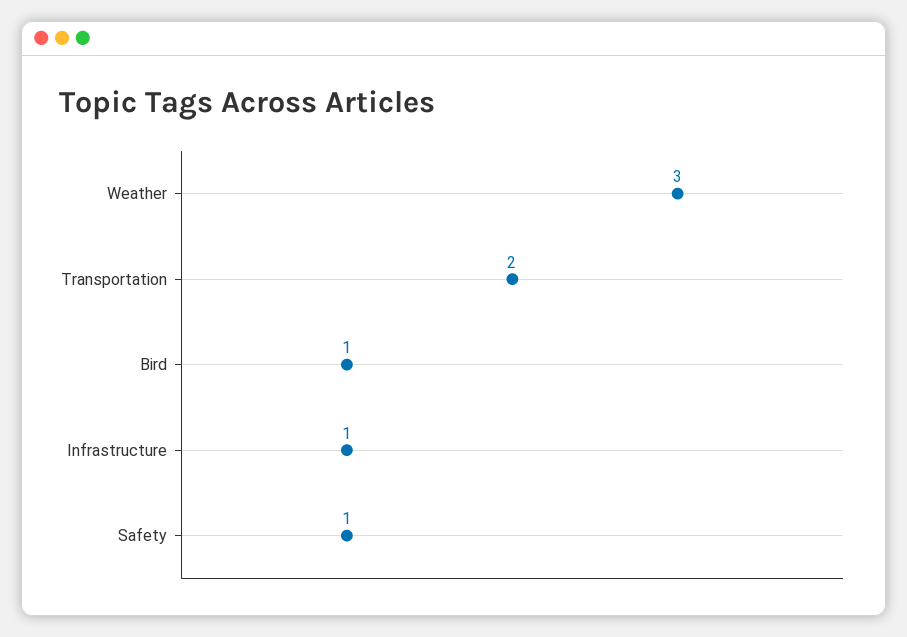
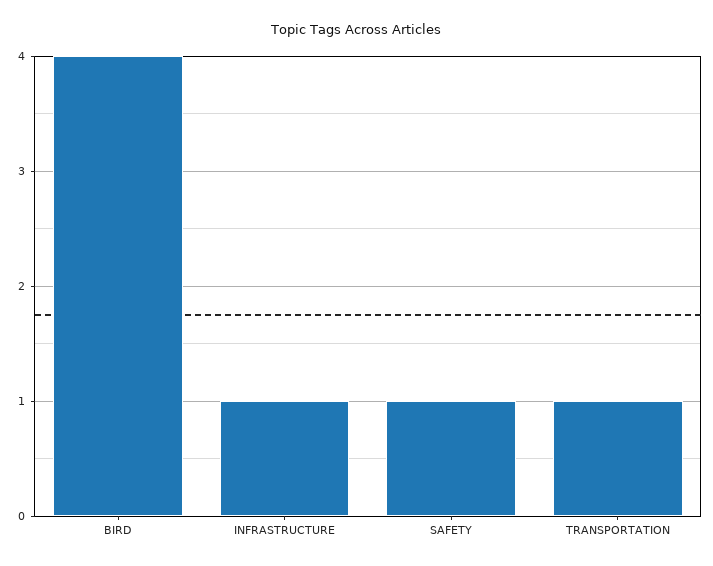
  {
-   "Weather": 3,
-   "Transportation": 2,
+   "Transportation": 1,
-   "Bird": 1,
+   "Bird": 4,
    "Infrastructure": 1,
    "Safety": 1
  }

